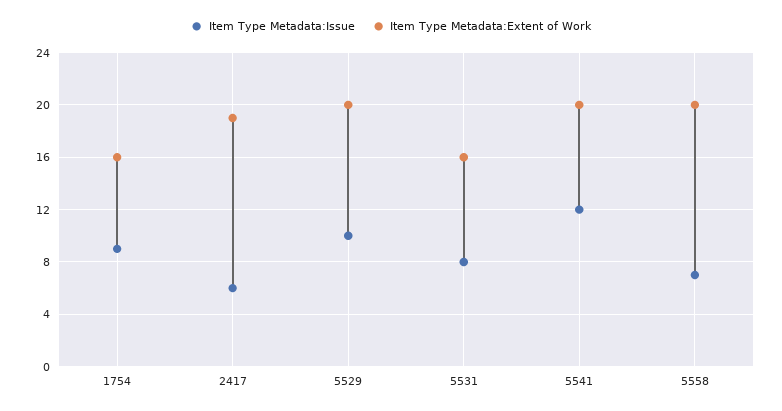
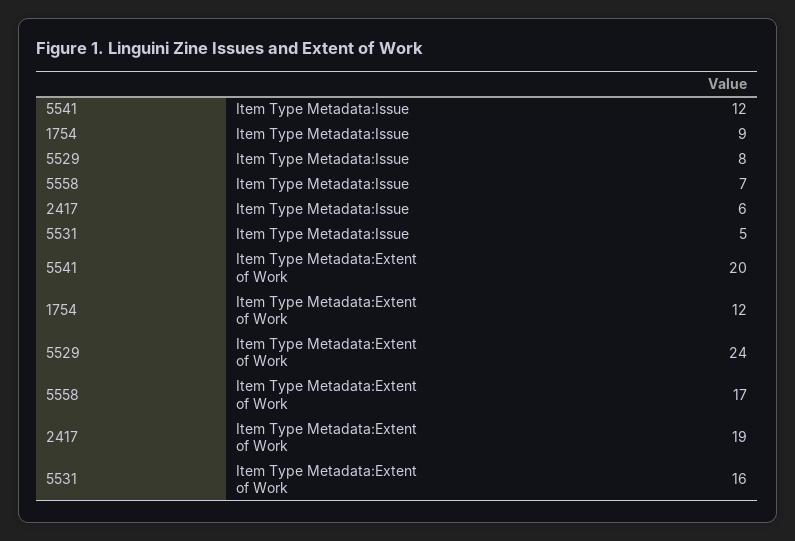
  {
    "Item Type Metadata:Issue": {
      "1754": 9,
      "2417": 6,
-     "5529": 10,
+     "5529": 8,
-     "5531": 8,
+     "5531": 5,
      "5541": 12,
      "5558": 7
    },
    "Item Type Metadata:Extent of Work": {
-     "1754": 16,
+     "1754": 12,
      "2417": 19,
-     "5529": 20,
+     "5529": 24,
      "5531": 16,
      "5541": 20,
-     "5558": 20
+     "5558": 17
    }
  }

